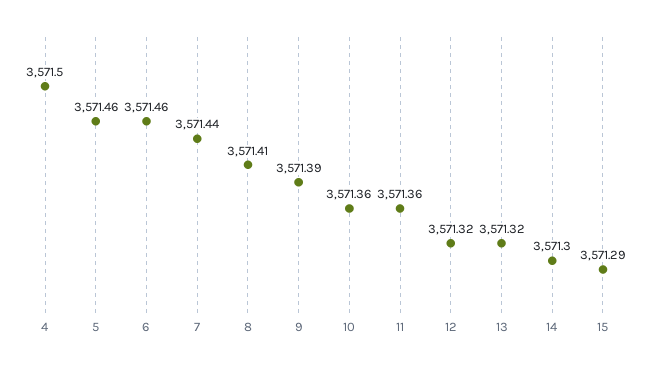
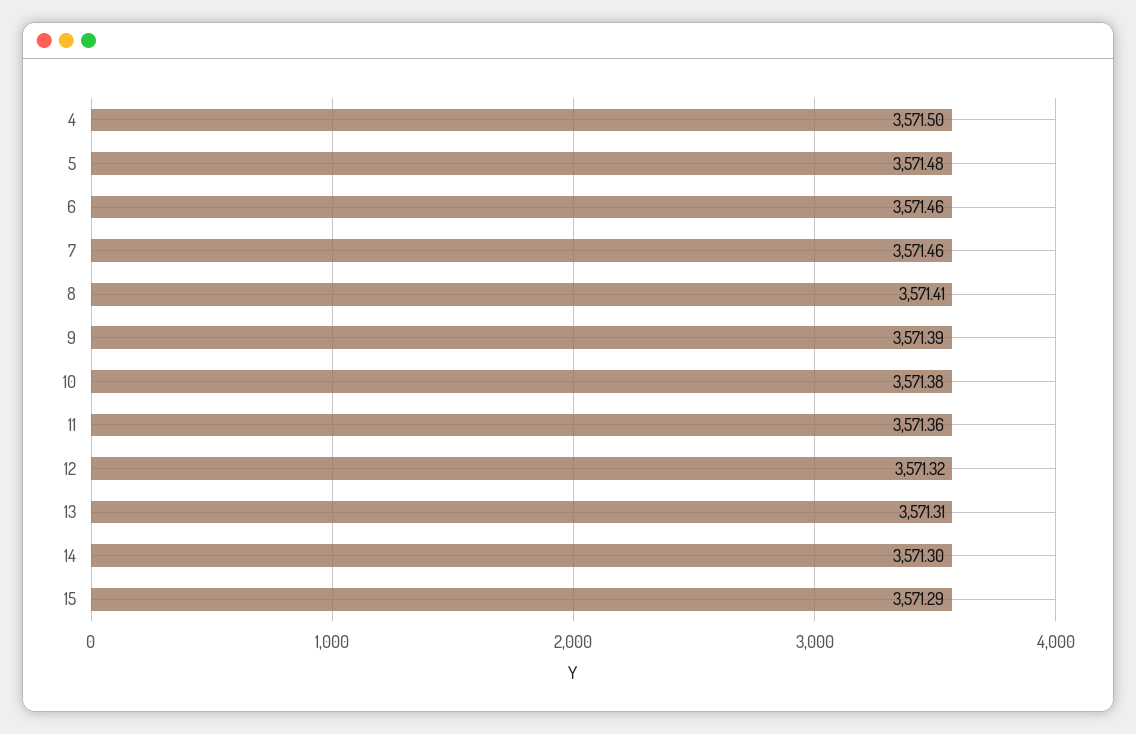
  {
    "4": 3571.5,
-   "5": 3571.46,
+   "5": 3571.48,
    "6": 3571.46,
-   "7": 3571.44,
+   "7": 3571.46,
    "8": 3571.41,
    "9": 3571.39,
-   "10": 3571.36,
+   "10": 3571.38,
    "11": 3571.36,
    "12": 3571.32,
-   "13": 3571.32,
+   "13": 3571.31,
    "14": 3571.3,
    "15": 3571.29
  }

